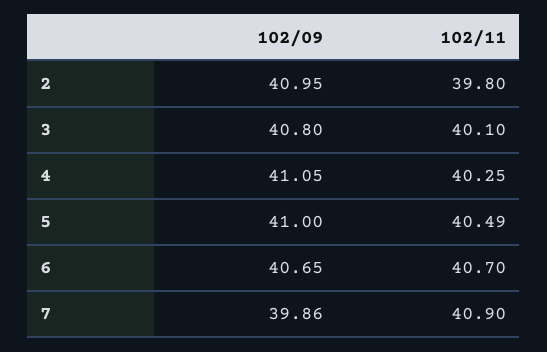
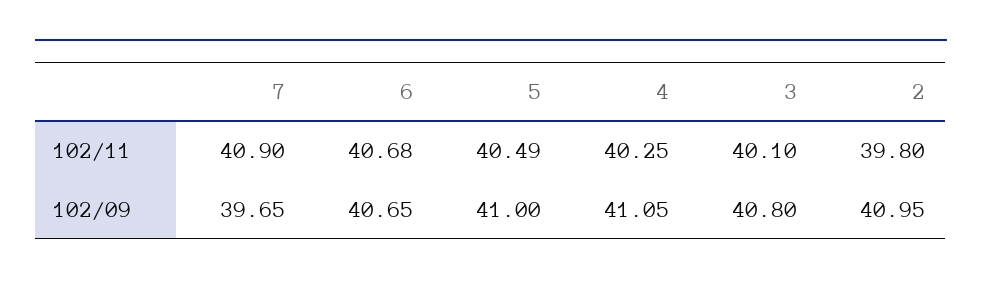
  {
    "102/09": {
      "2": 40.95,
      "3": 40.8,
      "4": 41.05,
      "5": 41,
      "6": 40.65,
-     "7": 39.86
+     "7": 39.65
    },
    "102/11": {
      "2": 39.8,
      "3": 40.1,
      "4": 40.25,
      "5": 40.49,
-     "6": 40.7,
+     "6": 40.68,
      "7": 40.9
    }
  }

